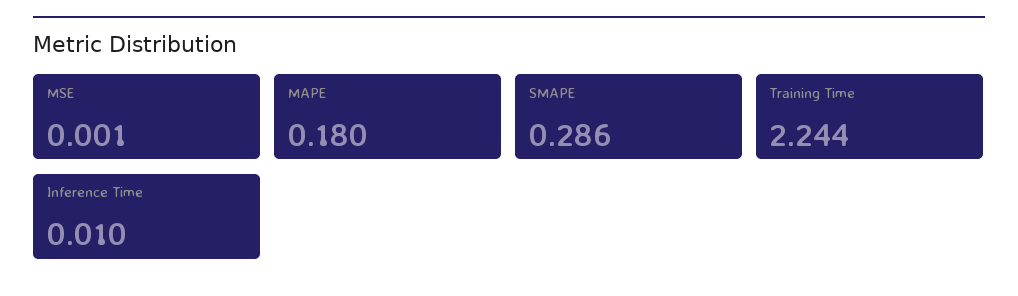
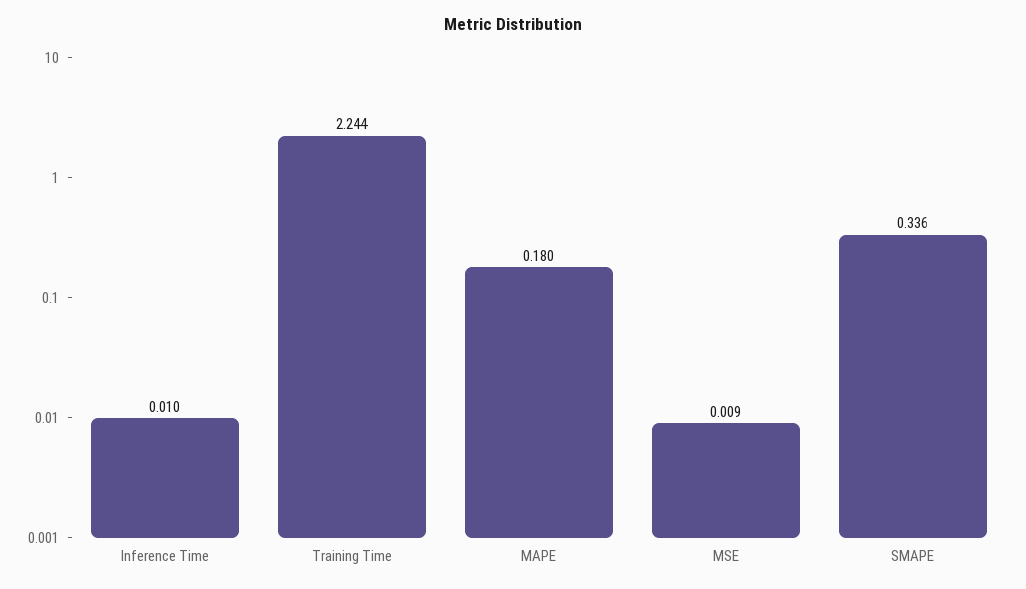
  {
-   "MSE": 0.001,
+   "MSE": 0.009,
    "MAPE": 0.18,
-   "SMAPE": 0.286,
+   "SMAPE": 0.336,
    "Training Time": 2.244,
    "Inference Time": 0.01
  }

